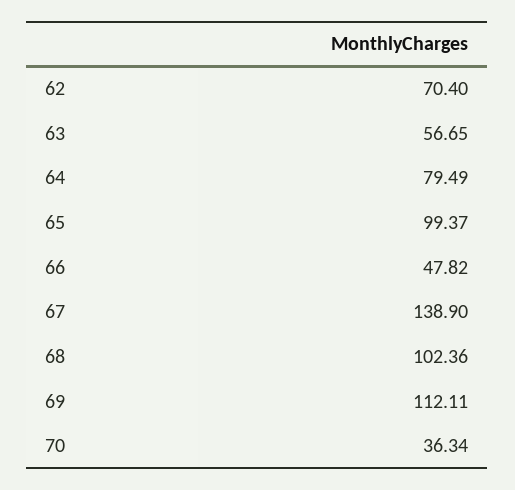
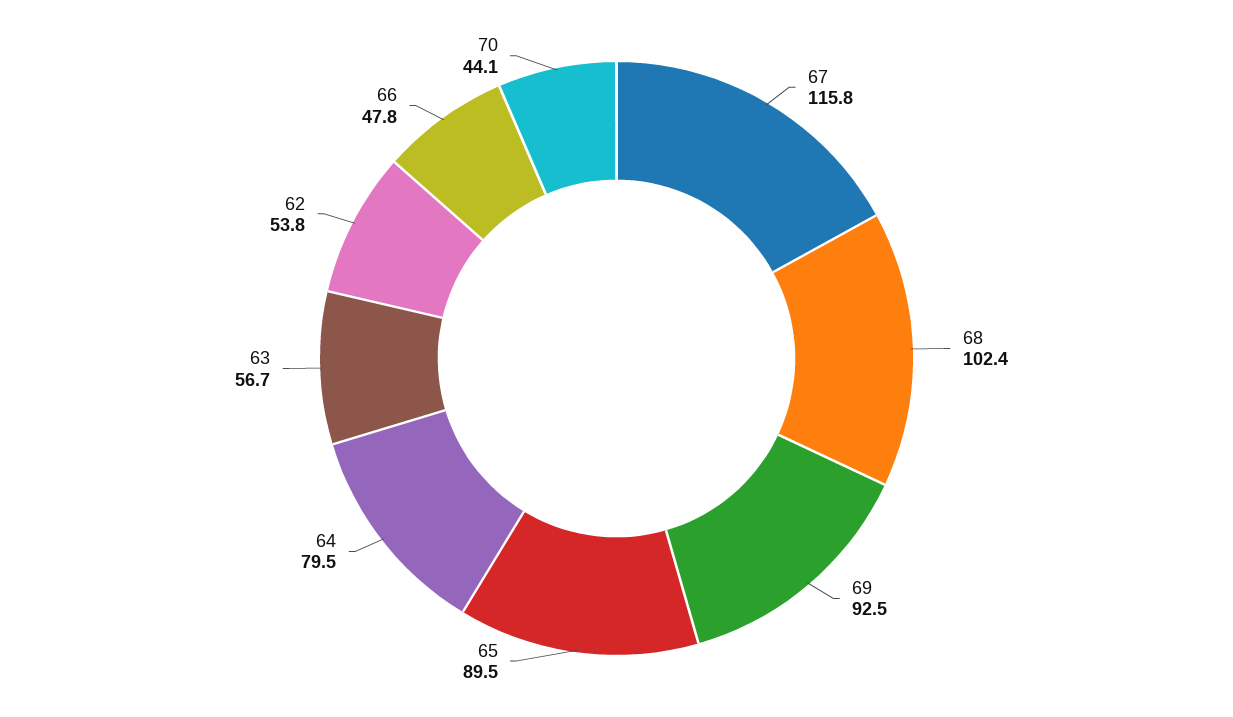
  {
-   "62": 70.4,
+   "62": 53.8,
    "63": 56.65,
    "64": 79.49,
-   "65": 99.37,
+   "65": 89.5,
    "66": 47.82,
-   "67": 138.9,
+   "67": 115.8,
    "68": 102.36,
-   "69": 112.11,
+   "69": 92.5,
-   "70": 36.34
+   "70": 44.1
  }

